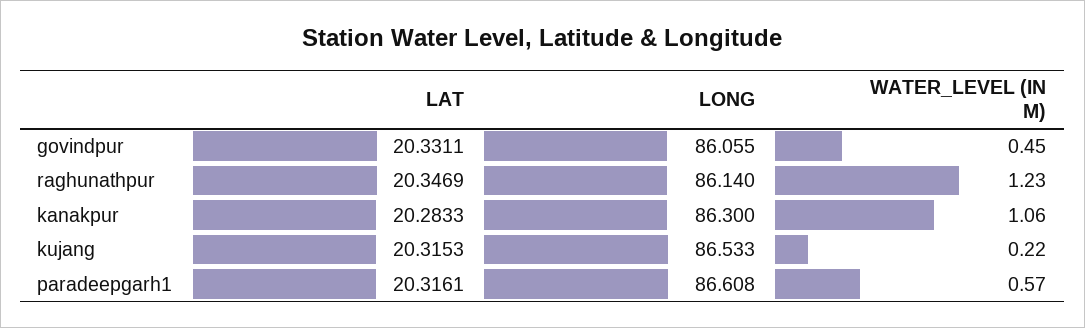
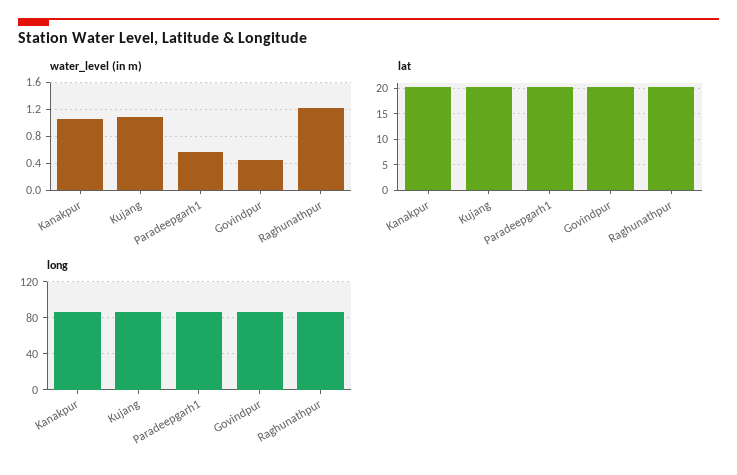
  {
    "LAT": {
      "govindpur": 20.3311,
      "raghunathpur": 20.3469,
      "kanakpur": 20.2833,
      "kujang": 20.3153,
      "paradeepgarh1": 20.3161
    },
    "LONG": {
      "govindpur": 86.055,
      "raghunathpur": 86.14,
      "kanakpur": 86.3,
      "kujang": 86.533,
      "paradeepgarh1": 86.608
    },
    "WATER_LEVEL (IN M)": {
      "govindpur": 0.45,
      "raghunathpur": 1.23,
      "kanakpur": 1.06,
-     "kujang": 0.22,
+     "kujang": 1.1,
      "paradeepgarh1": 0.57
    }
  }

